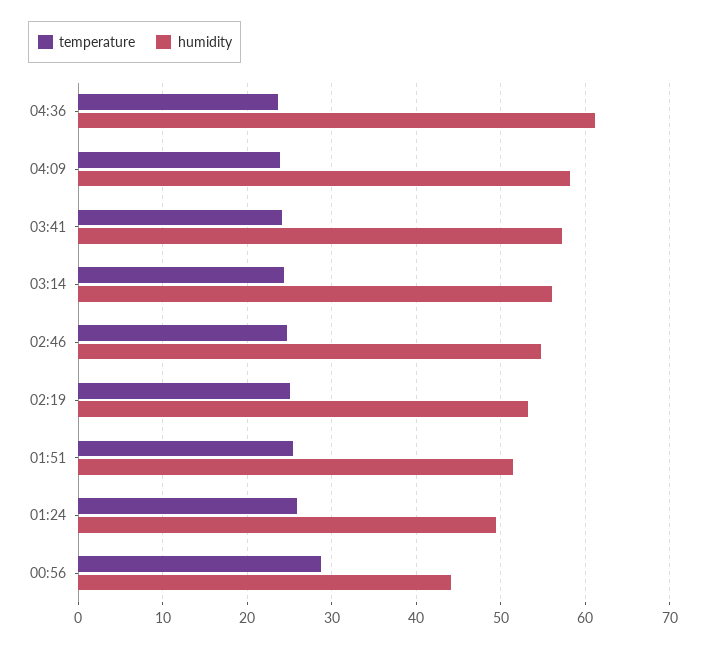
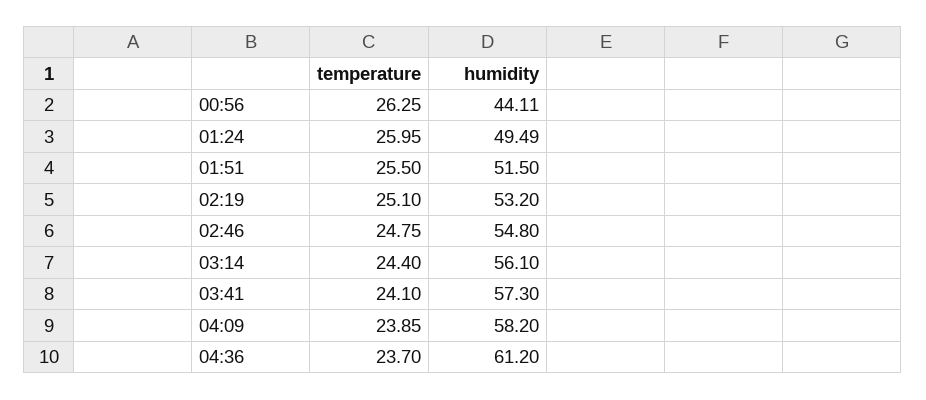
  {
    "temperature": {
      "04:36": 23.7,
      "04:09": 23.85,
      "03:41": 24.1,
      "03:14": 24.4,
      "02:46": 24.75,
      "02:19": 25.1,
      "01:51": 25.5,
      "01:24": 25.95,
-     "00:56": 29
+     "00:56": 26.25
    },
    "humidity": {
      "04:36": 61.2,
      "04:09": 58.2,
      "03:41": 57.3,
      "03:14": 56.1,
      "02:46": 54.8,
      "02:19": 53.2,
      "01:51": 51.5,
      "01:24": 49.49,
      "00:56": 44.11
    }
  }

